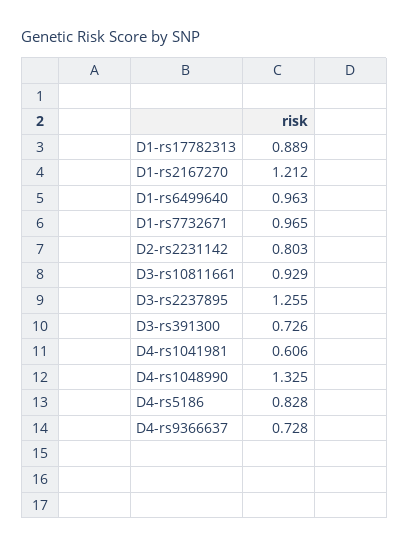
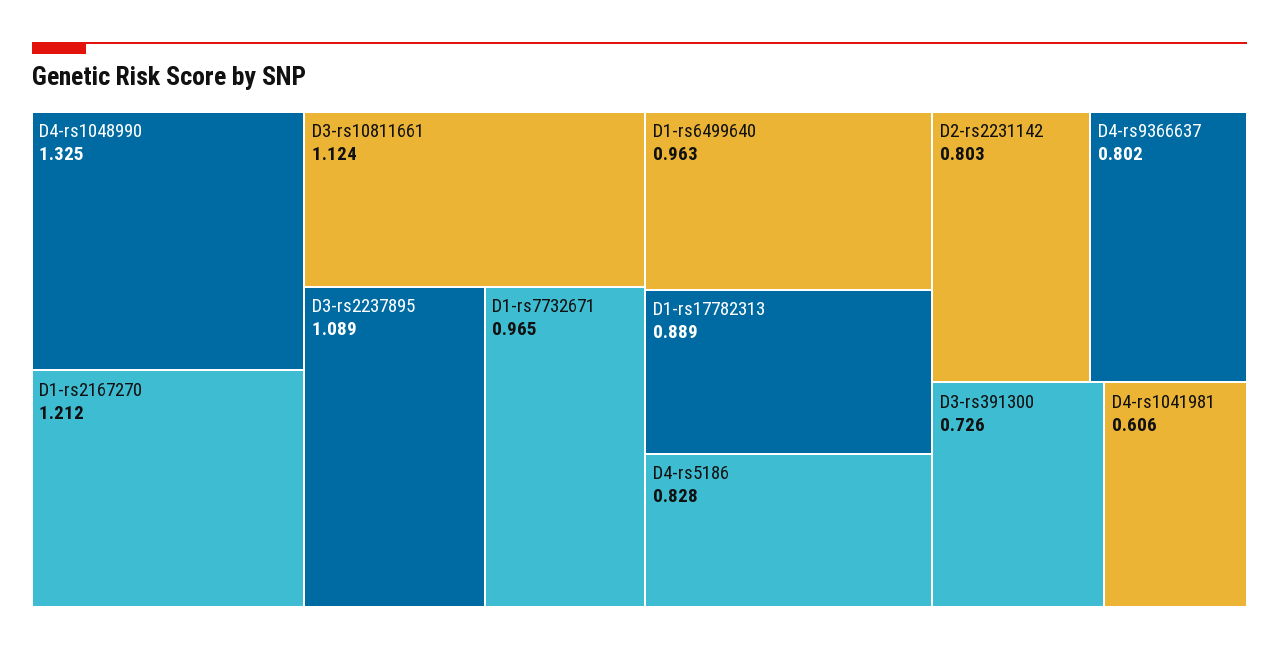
  {
    "D1-rs17782313": 0.889,
    "D1-rs2167270": 1.212,
    "D1-rs6499640": 0.963,
    "D1-rs7732671": 0.965,
    "D2-rs2231142": 0.803,
-   "D3-rs10811661": 0.929,
+   "D3-rs10811661": 1.124,
-   "D3-rs2237895": 1.255,
+   "D3-rs2237895": 1.089,
    "D3-rs391300": 0.726,
    "D4-rs1041981": 0.606,
    "D4-rs1048990": 1.325,
    "D4-rs5186": 0.828,
-   "D4-rs9366637": 0.728
+   "D4-rs9366637": 0.802
  }

